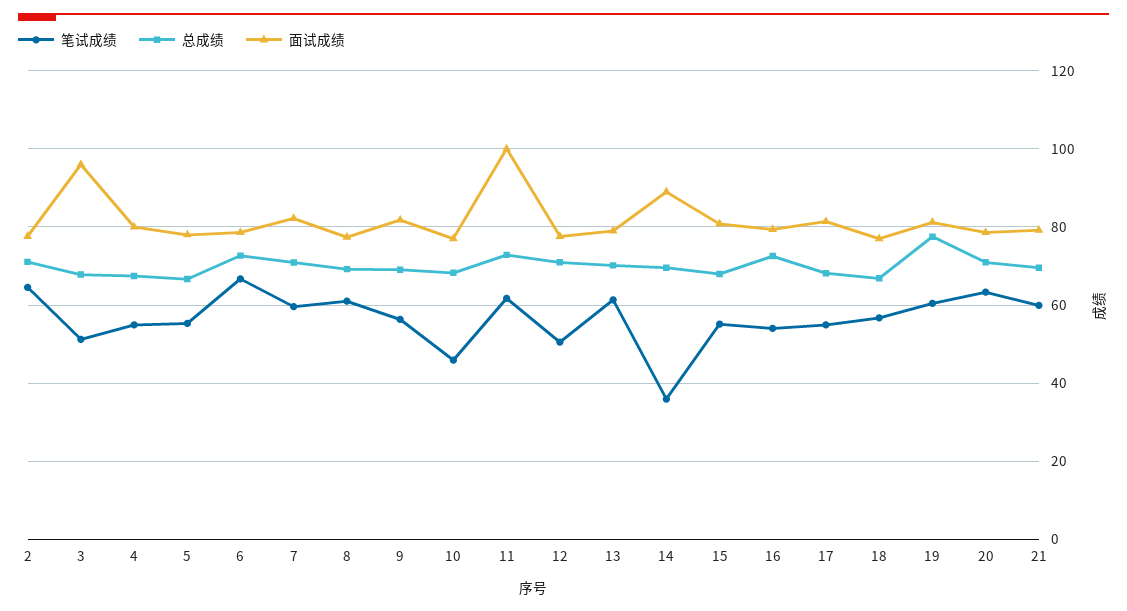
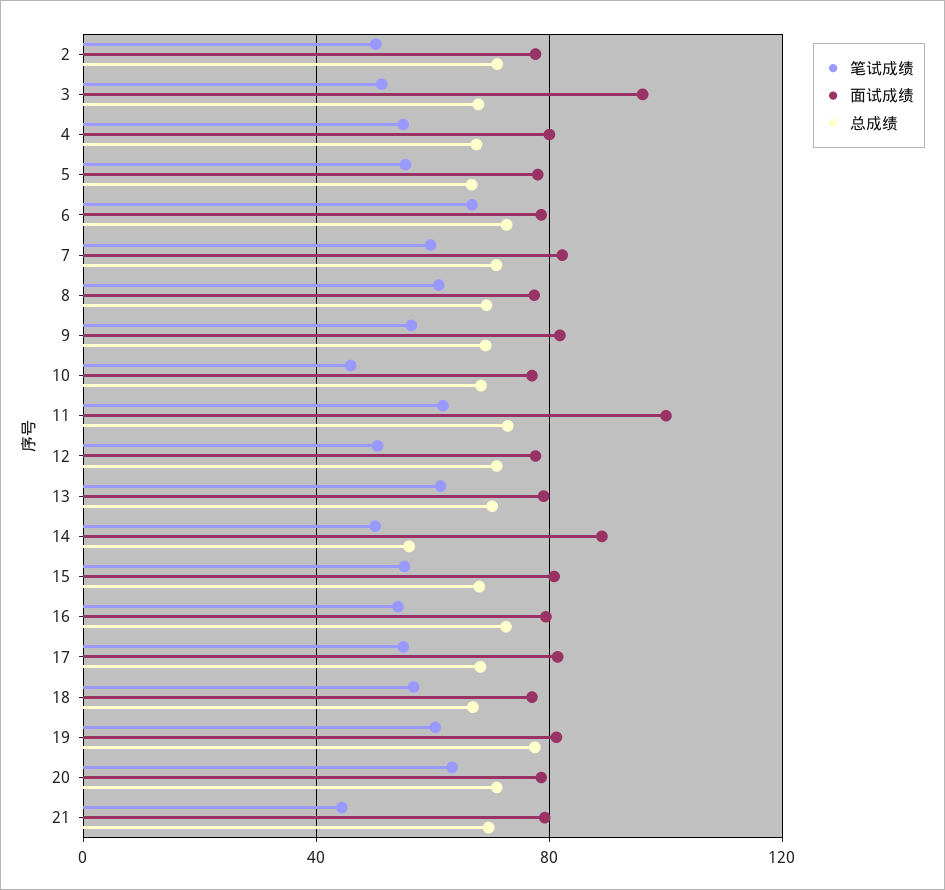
  {
    "笔试成绩": {
-     "2": 64,
+     "2": 50,
      "3": 52,
      "4": 54,
      "5": 56,
      "6": 66,
      "7": 60,
      "8": 62,
      "9": 56,
      "10": 46,
      "11": 62,
      "12": 50,
      "13": 62,
-     "14": 36,
+     "14": 50,
      "15": 56,
      "16": 54,
      "17": 54,
      "18": 56,
      "19": 60,
      "20": 64,
-     "21": 60
+     "21": 45
    },
    "总成绩": {
      "2": 72,
      "3": 68,
      "4": 68,
      "5": 66,
      "6": 72,
      "7": 70,
      "8": 70,
      "9": 70,
      "10": 68,
      "11": 72,
      "12": 70,
      "13": 70,
-     "14": 70,
+     "14": 55,
      "15": 68,
      "16": 72,
      "17": 68,
      "18": 66,
      "19": 78,
      "20": 70,
      "21": 70
    },
    "面试成绩": {
      "2": 78,
      "3": 96,
      "4": 80,
      "5": 78,
      "6": 78,
      "7": 82,
      "8": 78,
      "9": 82,
      "10": 78,
      "11": 100,
      "12": 78,
      "13": 80,
      "14": 90,
      "15": 80,
      "16": 80,
      "17": 82,
      "18": 78,
      "19": 82,
      "20": 78,
      "21": 80
    }
  }

